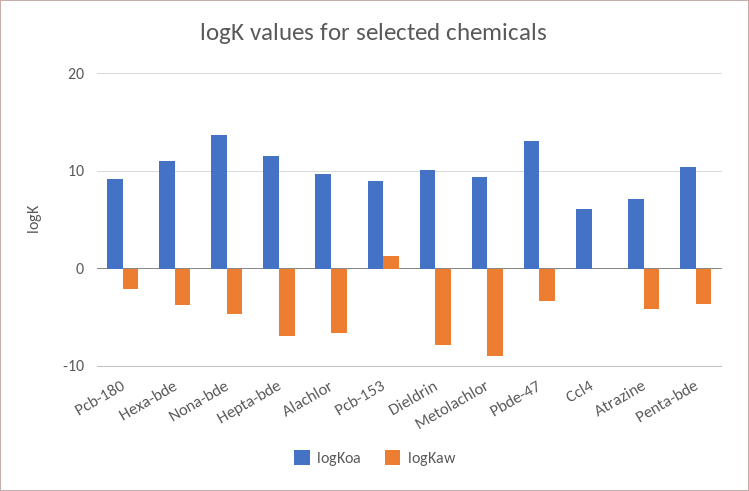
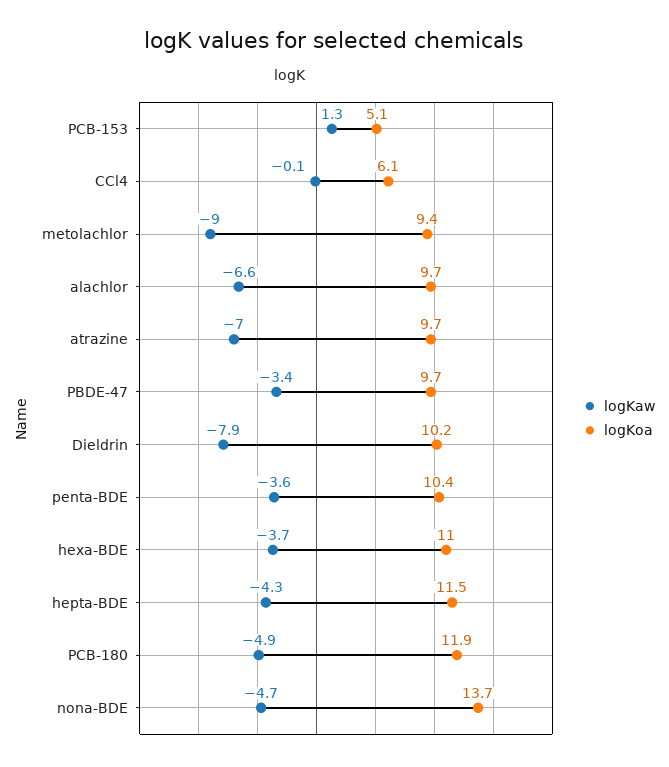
  {
    "logKoa": {
-     "Pcb-180": 9,
+     "Pcb-180": 11.9,
      "Hexa-bde": 11,
      "Nona-bde": 13.7,
      "Hepta-bde": 11.5,
      "Alachlor": 9.7,
-     "Pcb-153": 9,
+     "Pcb-153": 5.1,
      "Dieldrin": 10.2,
      "Metolachlor": 9.4,
-     "Pbde-47": 13,
+     "Pbde-47": 9.7,
      "Ccl4": 6.1,
-     "Atrazine": 7,
+     "Atrazine": 9.7,
      "Penta-bde": 10.4
    },
    "logKaw": {
-     "Pcb-180": -2,
+     "Pcb-180": -4.9,
      "Hexa-bde": -3.7,
      "Nona-bde": -4.7,
-     "Hepta-bde": -7,
+     "Hepta-bde": -4.3,
      "Alachlor": -6.6,
      "Pcb-153": 1.3,
      "Dieldrin": -7.9,
      "Metolachlor": -9,
      "Pbde-47": -3.4,
      "Ccl4": -0.1,
-     "Atrazine": -4,
+     "Atrazine": -7,
      "Penta-bde": -3.6
    }
  }

